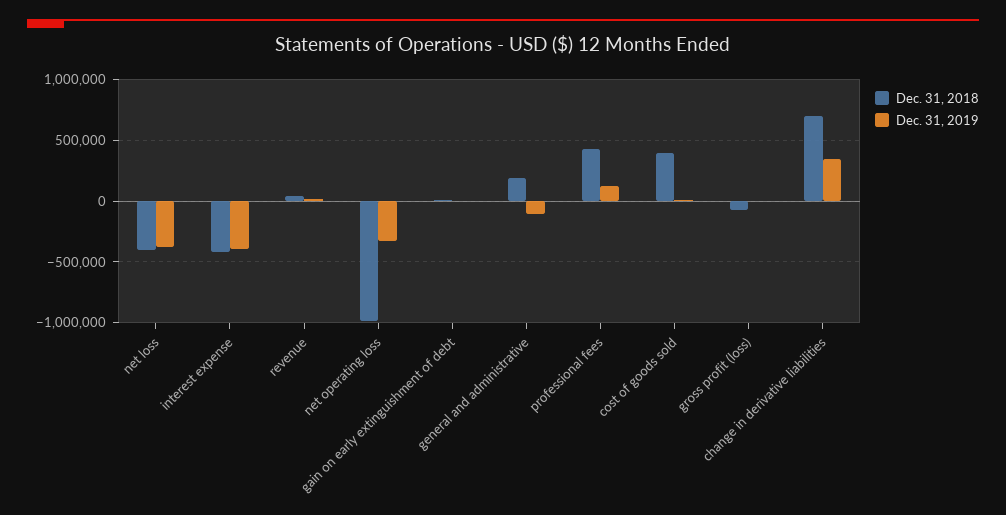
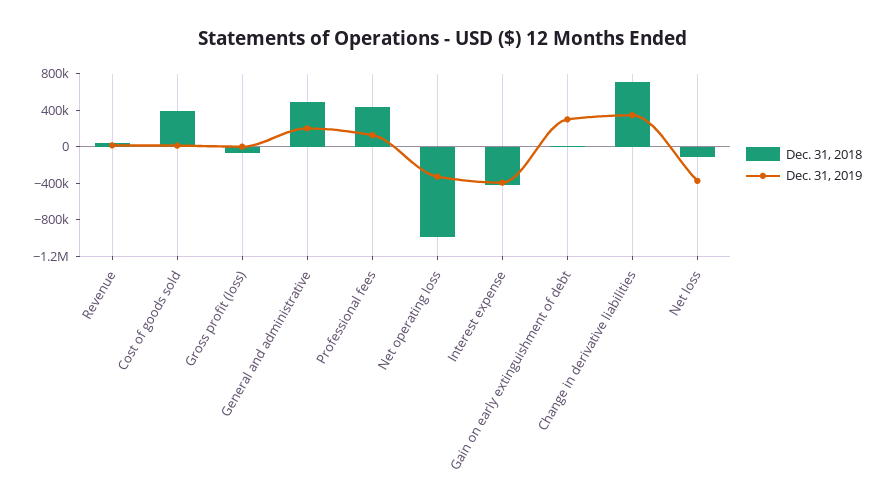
  {
    "Dec. 31, 2018": {
-     "net loss": -400000,
+     "net loss": -100000,
      "interest expense": -400000,
      "revenue": 50000,
      "net operating loss": -1000000,
      "gain on early extinguishment of debt": 0,
-     "general and administrative": 200000,
+     "general and administrative": 500000,
      "professional fees": 450000,
      "cost of goods sold": 400000,
      "gross profit (loss)": -50000,
      "change in derivative liabilities": 700000
    },
    "Dec. 31, 2019": {
      "net loss": -350000,
      "interest expense": -400000,
      "revenue": 0,
      "net operating loss": -350000,
-     "gain on early extinguishment of debt": 0,
+     "gain on early extinguishment of debt": 300000,
-     "general and administrative": -100000,
+     "general and administrative": 200000,
      "professional fees": 150000,
      "cost of goods sold": 0,
      "gross profit (loss)": 0,
      "change in derivative liabilities": 350000
    }
  }

